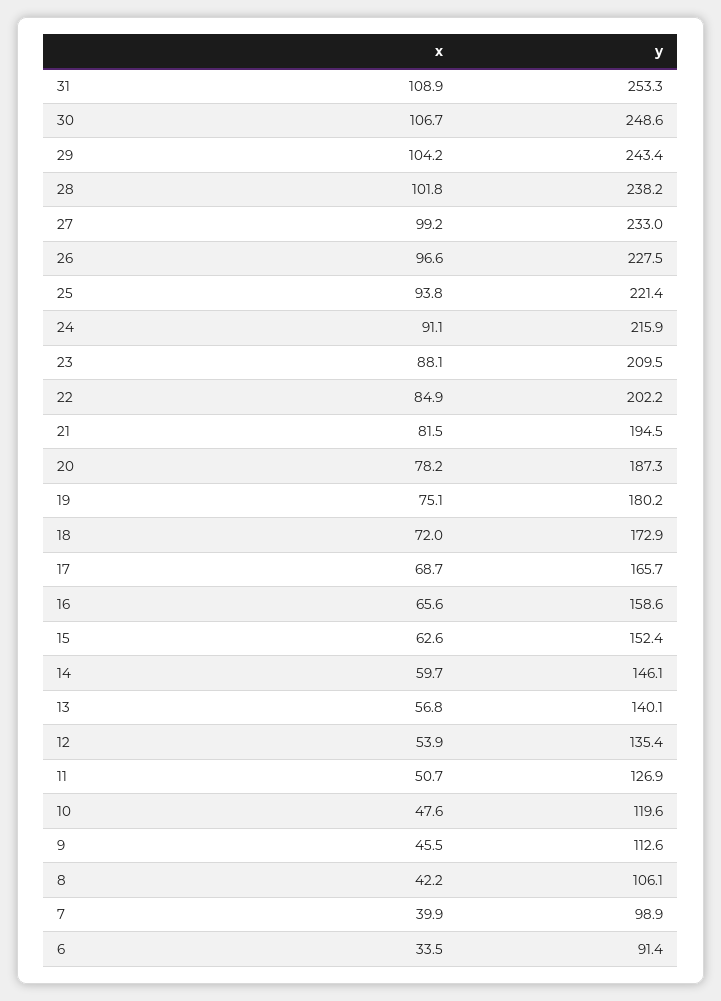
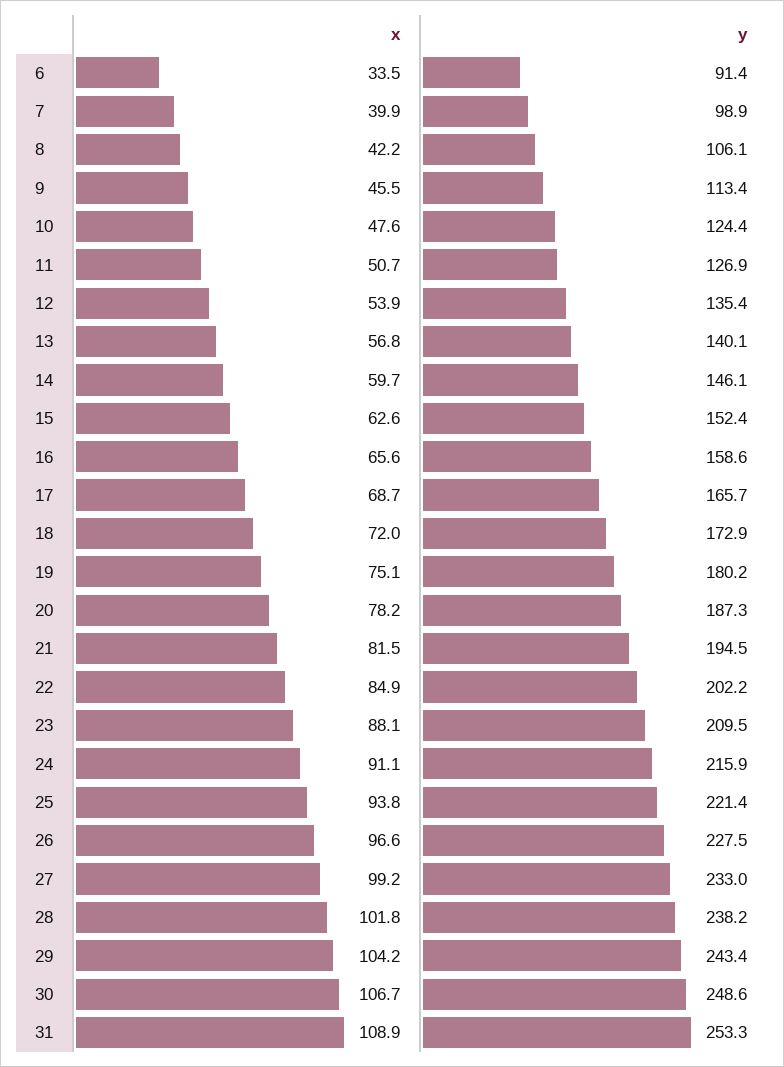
  {
    "x": {
      "31": 108.9,
      "30": 106.7,
      "29": 104.2,
      "28": 101.8,
      "27": 99.2,
      "26": 96.6,
      "25": 93.8,
      "24": 91.1,
      "23": 88.1,
      "22": 84.9,
      "21": 81.5,
      "20": 78.2,
      "19": 75.1,
      "18": 72,
      "17": 68.7,
      "16": 65.6,
      "15": 62.6,
      "14": 59.7,
      "13": 56.8,
      "12": 53.9,
      "11": 50.7,
      "10": 47.6,
      "9": 45.5,
      "8": 42.2,
      "7": 39.9,
      "6": 33.5
    },
    "y": {
      "31": 253.3,
      "30": 248.6,
      "29": 243.4,
      "28": 238.2,
      "27": 233,
      "26": 227.5,
      "25": 221.4,
      "24": 215.9,
      "23": 209.5,
      "22": 202.2,
      "21": 194.5,
      "20": 187.3,
      "19": 180.2,
      "18": 172.9,
      "17": 165.7,
      "16": 158.6,
      "15": 152.4,
      "14": 146.1,
      "13": 140.1,
      "12": 135.4,
      "11": 126.9,
-     "10": 119.6,
+     "10": 124.4,
-     "9": 112.6,
+     "9": 113.4,
      "8": 106.1,
      "7": 98.9,
      "6": 91.4
    }
  }

